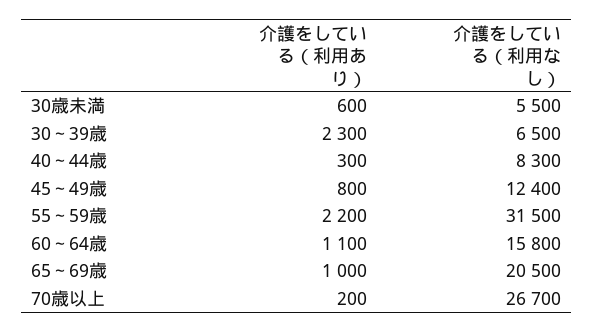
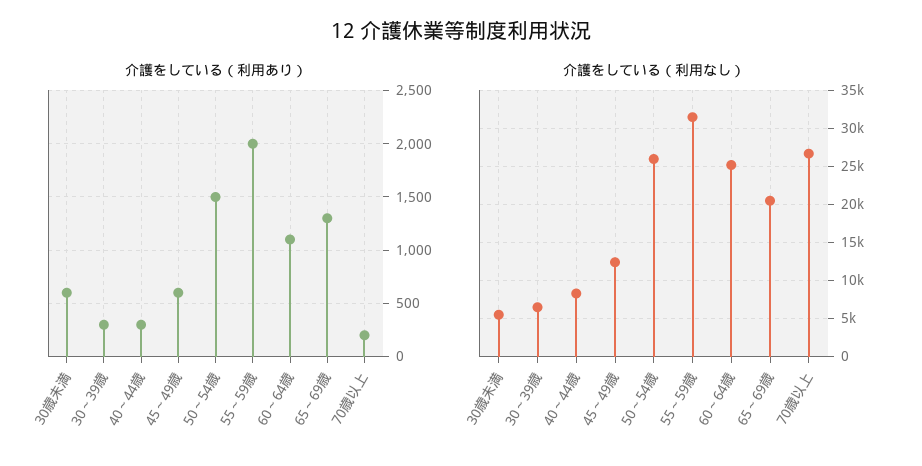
  {
    "介護をしている（利用あり）": {
      "30歳未満": 600,
-     "30～39歳": 2300,
+     "30～39歳": 300,
      "40～44歳": 300,
-     "45～49歳": 800,
+     "45～49歳": 600,
-     "55～59歳": 2200,
+     "55～59歳": 2000,
      "60～64歳": 1100,
-     "65～69歳": 1000,
+     "65～69歳": 1300,
-     "70歳以上": 200
+     "70歳以上": 200,
+     "50～54歳": 1500
    },
    "介護をしている（利用なし）": {
      "30歳未満": 5500,
      "30～39歳": 6500,
      "40～44歳": 8300,
      "45～49歳": 12400,
      "55～59歳": 31500,
-     "60～64歳": 15800,
+     "60～64歳": 25000,
      "65～69歳": 20500,
-     "70歳以上": 26700
+     "70歳以上": 26700,
+     "50～54歳": 26000
    }
  }

